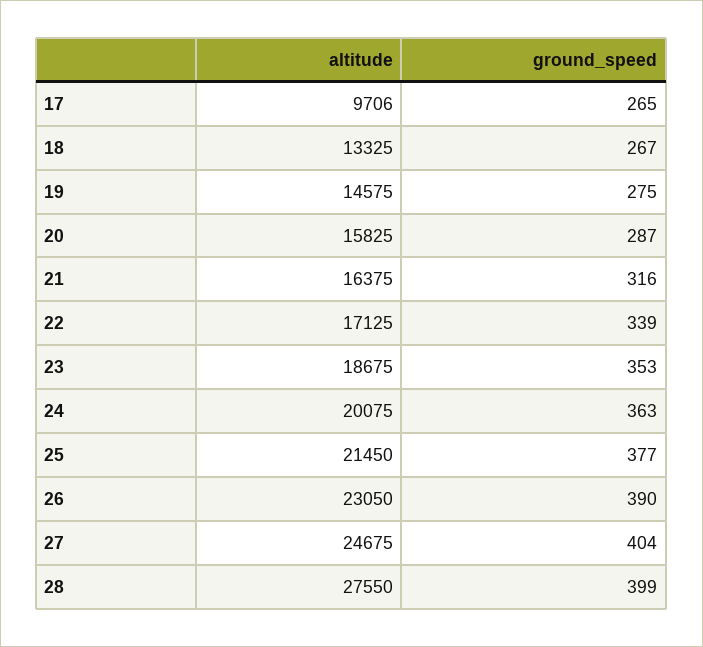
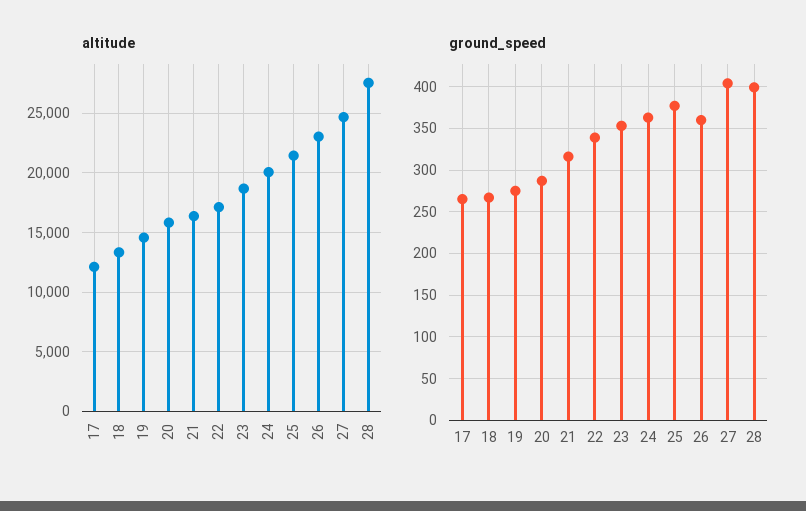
  {
    "altitude": {
-     "17": 9706,
+     "17": 12000,
      "18": 13325,
      "19": 14575,
      "20": 15825,
      "21": 16375,
      "22": 17125,
      "23": 18675,
      "24": 20075,
      "25": 21450,
      "26": 23050,
      "27": 24675,
      "28": 27550
    },
    "ground_speed": {
      "17": 265,
      "18": 267,
      "19": 275,
      "20": 287,
      "21": 316,
      "22": 339,
      "23": 353,
      "24": 363,
      "25": 377,
-     "26": 390,
+     "26": 360,
      "27": 404,
      "28": 399
    }
  }

